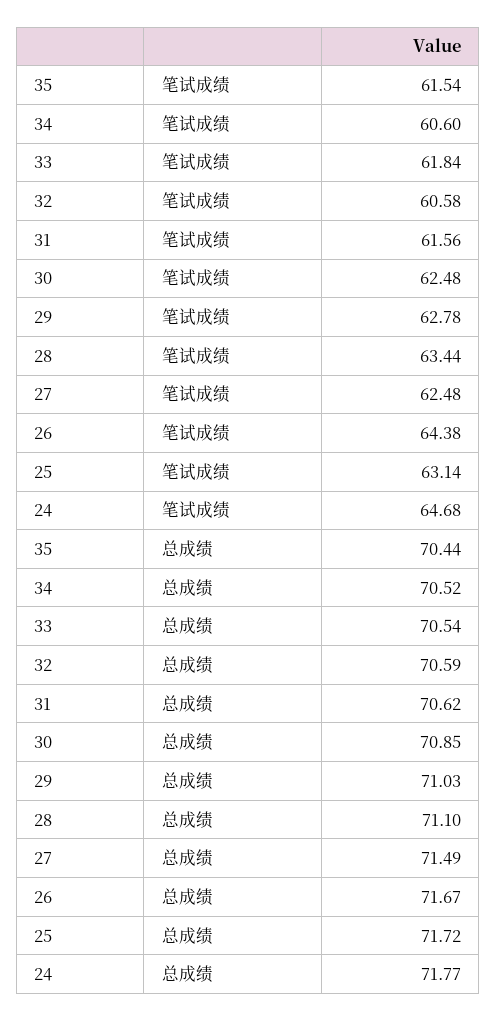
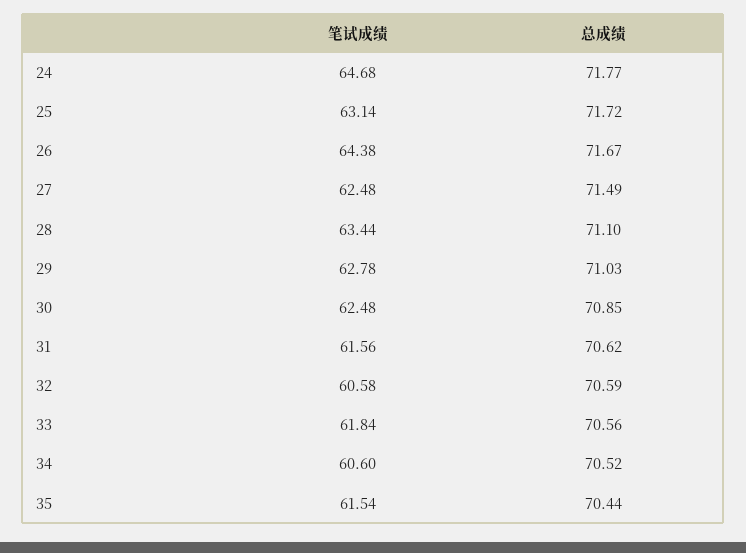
  {
    "35": {
      "笔试成绩": 61.54,
      "总成绩": 70.44
    },
    "34": {
      "笔试成绩": 60.6,
      "总成绩": 70.52
    },
    "33": {
      "笔试成绩": 61.84,
-     "总成绩": 70.54
+     "总成绩": 70.56
    },
    "32": {
      "笔试成绩": 60.58,
      "总成绩": 70.59
    },
    "31": {
      "笔试成绩": 61.56,
      "总成绩": 70.62
    },
    "30": {
      "笔试成绩": 62.48,
      "总成绩": 70.85
    },
    "29": {
      "笔试成绩": 62.78,
      "总成绩": 71.03
    },
    "28": {
      "笔试成绩": 63.44,
      "总成绩": 71.1
    },
    "27": {
      "笔试成绩": 62.48,
      "总成绩": 71.49
    },
    "26": {
      "笔试成绩": 64.38,
      "总成绩": 71.67
    },
    "25": {
      "笔试成绩": 63.14,
      "总成绩": 71.72
    },
    "24": {
      "笔试成绩": 64.68,
      "总成绩": 71.77
    }
  }

